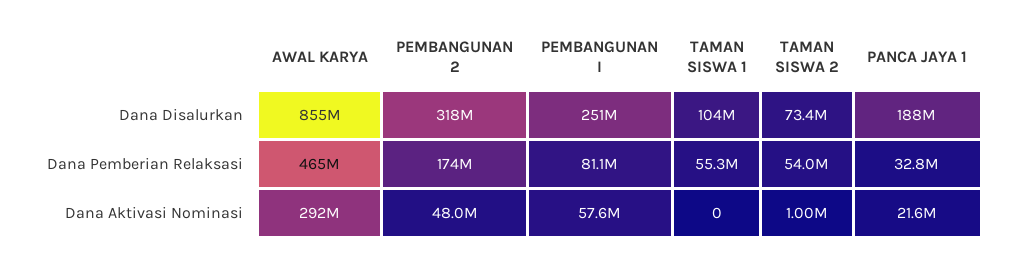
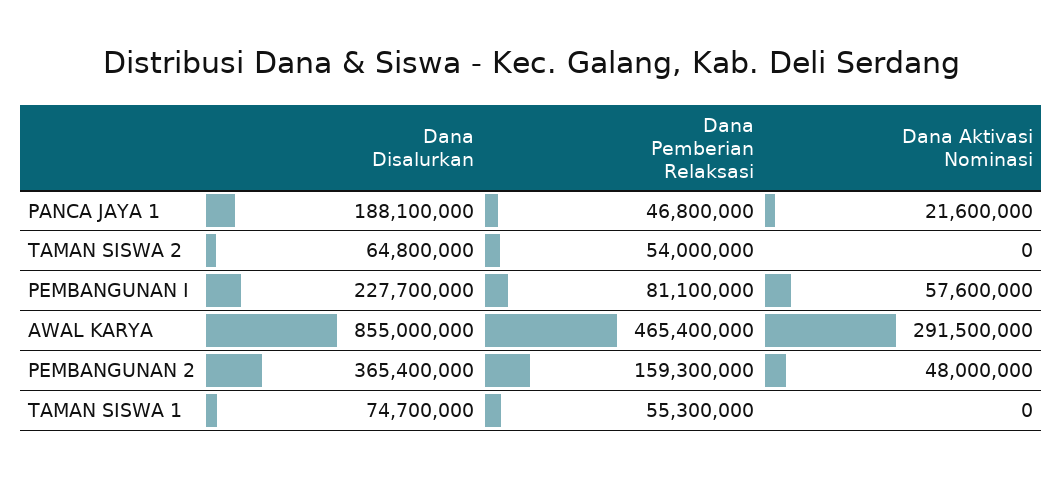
  {
    "AWAL KARYA": {
      "Dana Disalurkan": 855000000,
      "Dana Pemberian Relaksasi": 465400000,
      "Dana Aktivasi Nominasi": 291500000
    },
    "PEMBANGUNAN 2": {
-     "Dana Disalurkan": 318000000,
+     "Dana Disalurkan": 365400000,
-     "Dana Pemberian Relaksasi": 174000000,
+     "Dana Pemberian Relaksasi": 159300000,
      "Dana Aktivasi Nominasi": 48000000
    },
    "PEMBANGUNAN I": {
-     "Dana Disalurkan": 251000000,
+     "Dana Disalurkan": 227700000,
      "Dana Pemberian Relaksasi": 81100000,
      "Dana Aktivasi Nominasi": 57600000
    },
    "TAMAN SISWA 1": {
-     "Dana Disalurkan": 104000000,
+     "Dana Disalurkan": 74700000,
      "Dana Pemberian Relaksasi": 55300000,
      "Dana Aktivasi Nominasi": 0
    },
    "TAMAN SISWA 2": {
-     "Dana Disalurkan": 73400000,
+     "Dana Disalurkan": 64800000,
      "Dana Pemberian Relaksasi": 54000000,
-     "Dana Aktivasi Nominasi": 1000000
+     "Dana Aktivasi Nominasi": 0
    },
    "PANCA JAYA 1": {
      "Dana Disalurkan": 188100000,
-     "Dana Pemberian Relaksasi": 32800000,
+     "Dana Pemberian Relaksasi": 46800000,
      "Dana Aktivasi Nominasi": 21600000
    }
  }

